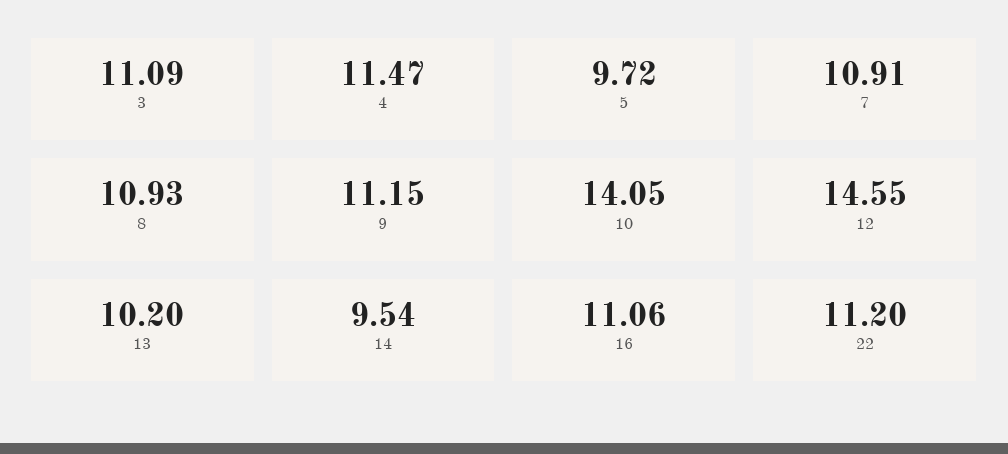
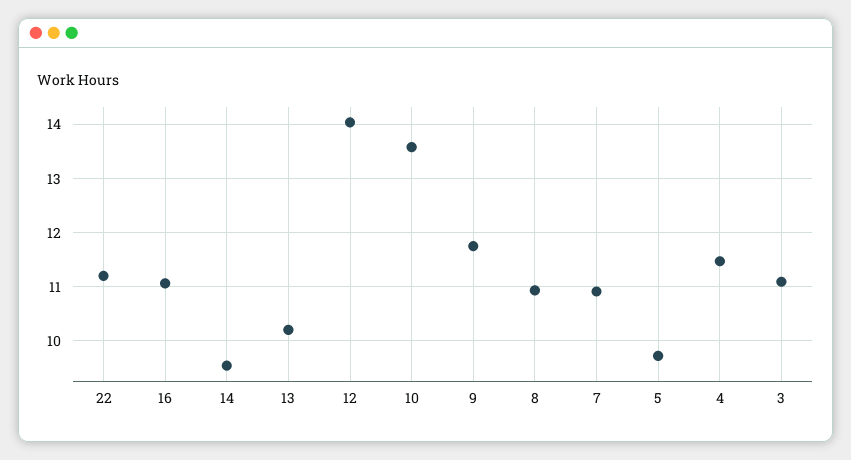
  {
    "3": 11.09,
    "4": 11.47,
    "5": 9.72,
    "7": 10.91,
    "8": 10.93,
-   "9": 11.15,
+   "9": 11.8,
-   "10": 14.05,
+   "10": 13.6,
-   "12": 14.55,
+   "12": 14,
    "13": 10.2,
    "14": 9.54,
    "16": 11.06,
    "22": 11.2
  }

